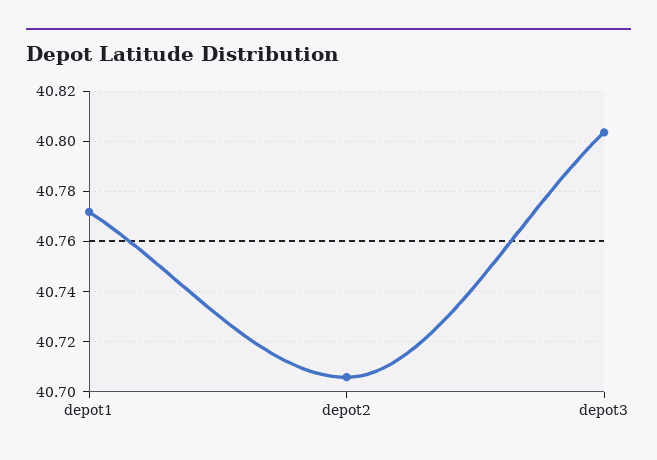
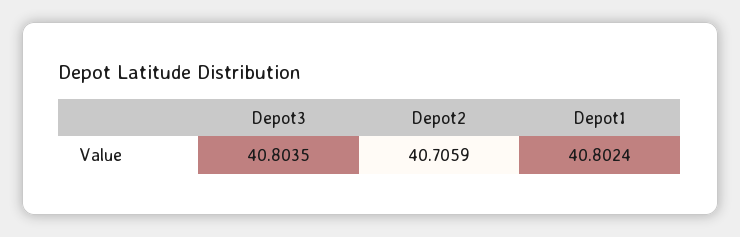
  {
-   "depot1": 40.7725,
+   "depot1": 40.8024,
    "depot2": 40.7059,
    "depot3": 40.8035
  }

